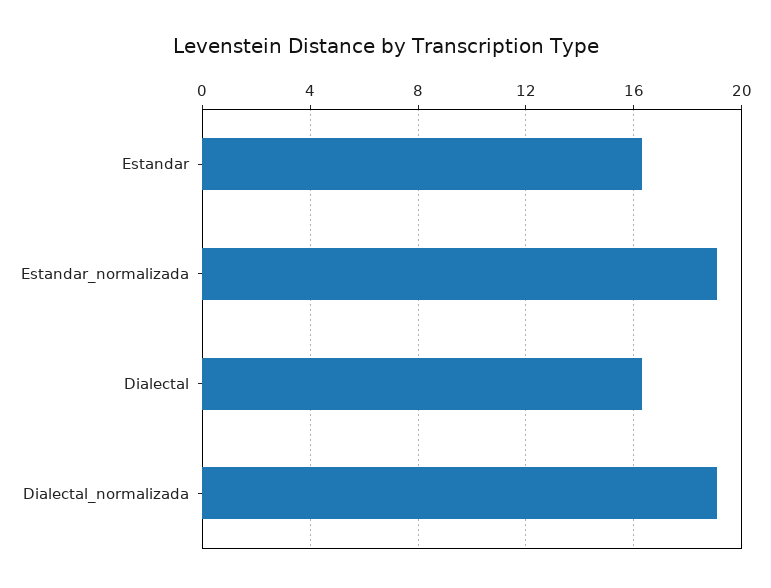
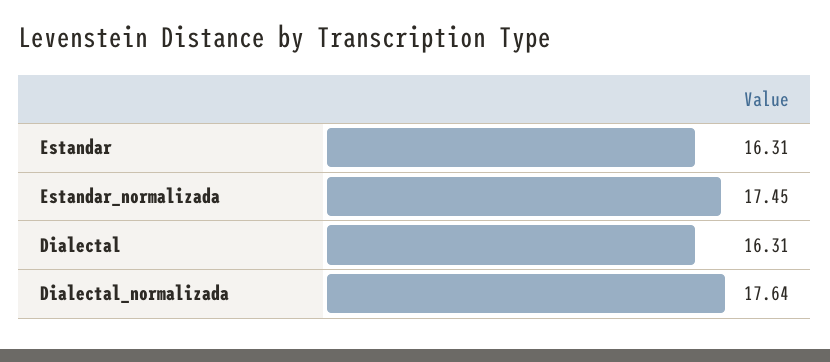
  {
    "Estandar": 16.31,
-   "Estandar_normalizada": 19,
+   "Estandar_normalizada": 17.45,
    "Dialectal": 16.31,
-   "Dialectal_normalizada": 19
+   "Dialectal_normalizada": 17.64
  }

